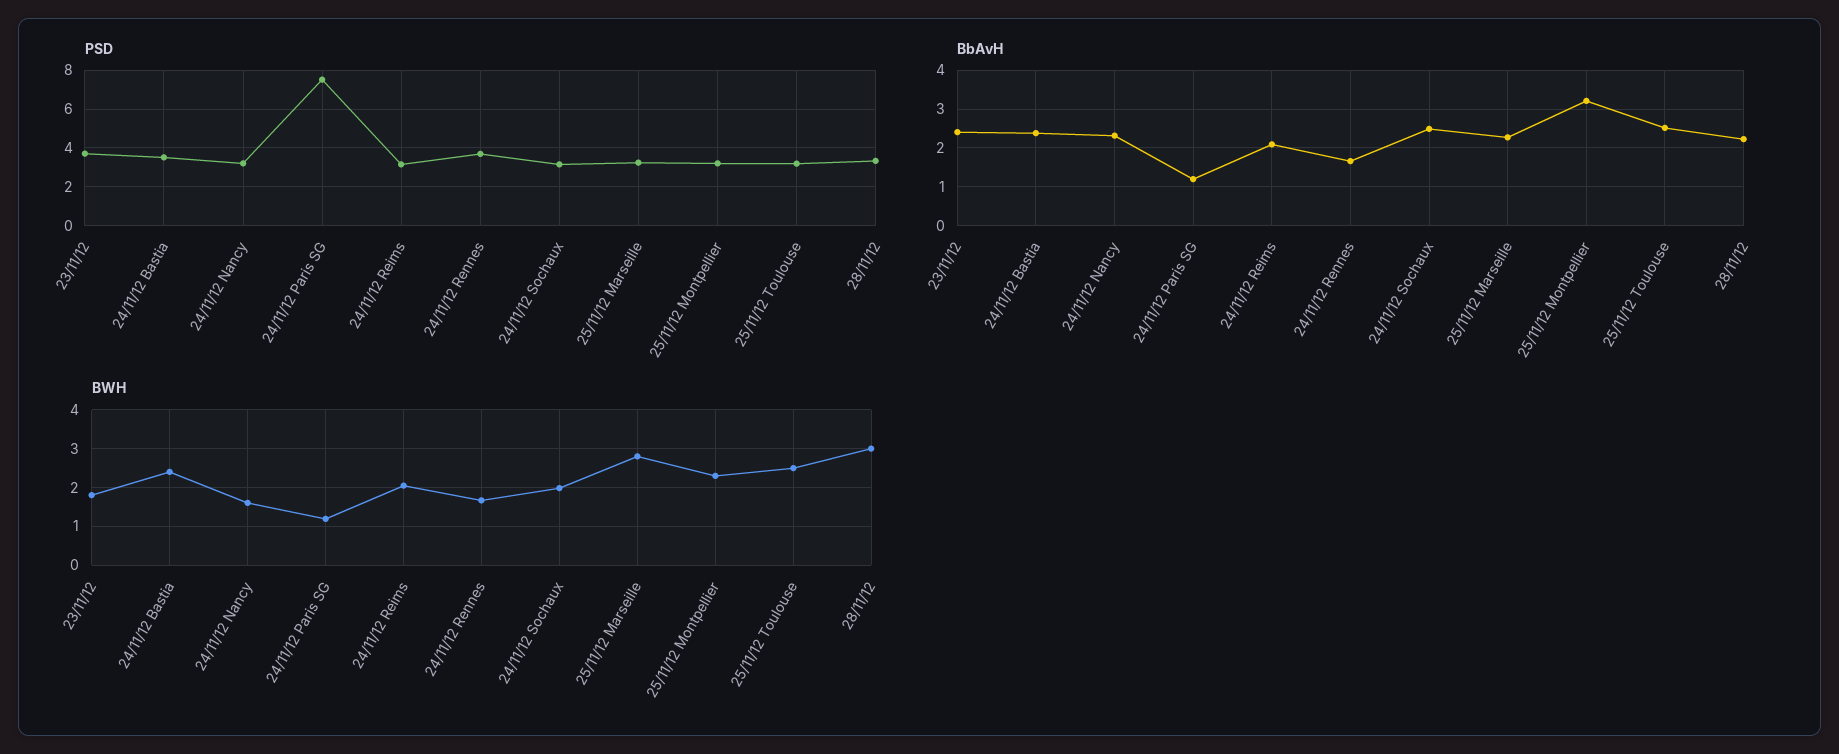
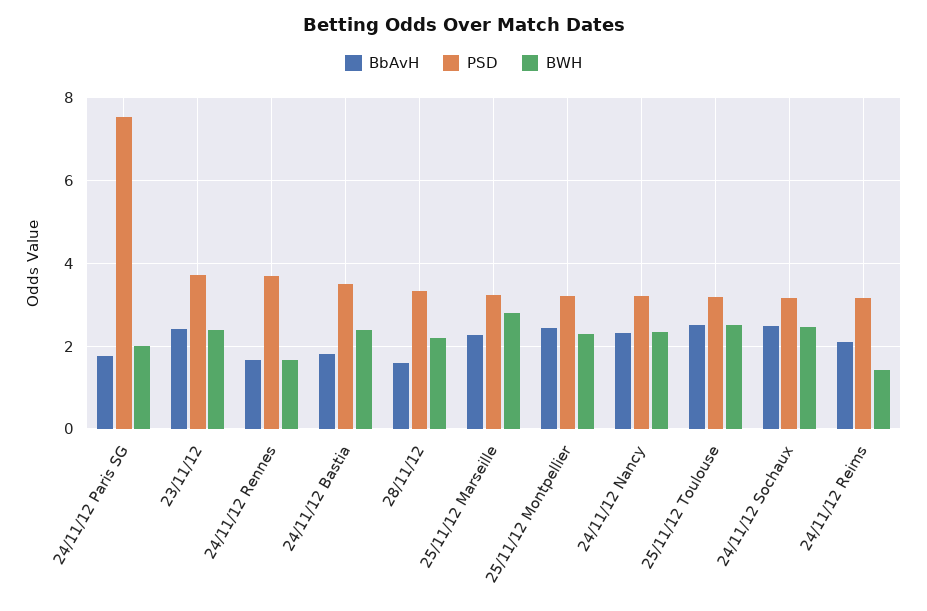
  {
    "PSD": {
      "23/11/12": 3.8,
      "24/11/12 Bastia": 3.6,
      "24/11/12 Nancy": 3.2,
      "24/11/12 Paris SG": 7.6,
      "24/11/12 Reims": 3.2,
      "24/11/12 Rennes": 3.8,
      "24/11/12 Sochaux": 3.2,
      "25/11/12 Marseille": 3.2,
      "25/11/12 Montpellier": 3.2,
      "25/11/12 Toulouse": 3.2,
      "28/11/12": 3.4
    },
    "BbAvH": {
      "23/11/12": 2.4,
-     "24/11/12 Bastia": 2.4,
+     "24/11/12 Bastia": 1.8,
      "24/11/12 Nancy": 2.4,
-     "24/11/12 Paris SG": 1.2,
+     "24/11/12 Paris SG": 1.8,
      "24/11/12 Reims": 2,
      "24/11/12 Rennes": 1.6,
      "24/11/12 Sochaux": 2.4,
      "25/11/12 Marseille": 2.2,
-     "25/11/12 Montpellier": 3.2,
+     "25/11/12 Montpellier": 2.4,
      "25/11/12 Toulouse": 2.6,
-     "28/11/12": 2.2
+     "28/11/12": 1.6
    },
    "BWH": {
-     "23/11/12": 1.8,
+     "23/11/12": 2.4,
      "24/11/12 Bastia": 2.4,
-     "24/11/12 Nancy": 1.6,
+     "24/11/12 Nancy": 2.4,
-     "24/11/12 Paris SG": 1.2,
+     "24/11/12 Paris SG": 2,
-     "24/11/12 Reims": 2,
+     "24/11/12 Reims": 1.4,
      "24/11/12 Rennes": 1.6,
-     "24/11/12 Sochaux": 2,
+     "24/11/12 Sochaux": 2.4,
      "25/11/12 Marseille": 2.8,
      "25/11/12 Montpellier": 2.4,
      "25/11/12 Toulouse": 2.6,
-     "28/11/12": 3
+     "28/11/12": 2.2
    }
  }

